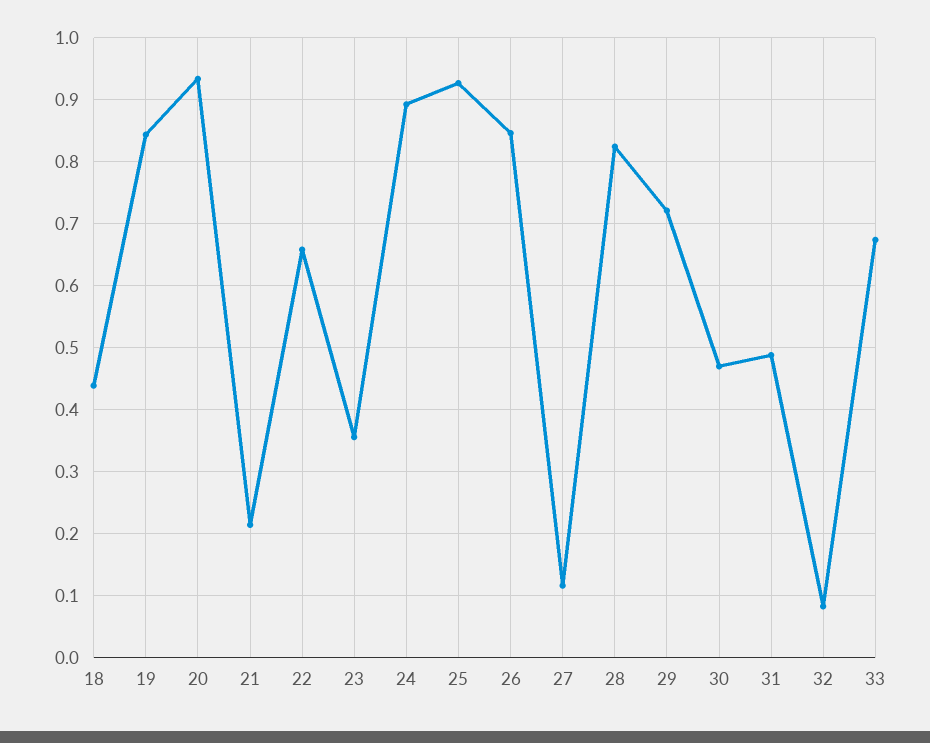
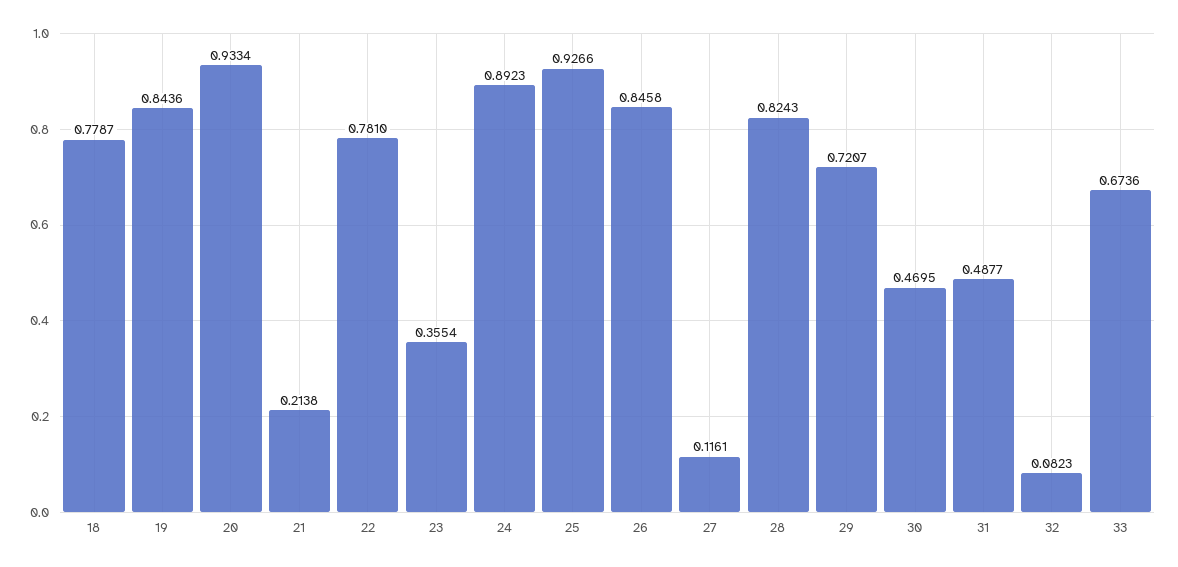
  {
-   "18": 0.44,
+   "18": 0.7787,
    "19": 0.8436,
    "20": 0.9334,
    "21": 0.2138,
-   "22": 0.66,
+   "22": 0.781,
    "23": 0.3554,
    "24": 0.8923,
    "25": 0.9266,
    "26": 0.8458,
    "27": 0.1161,
    "28": 0.8243,
    "29": 0.7207,
    "30": 0.4695,
    "31": 0.4877,
    "32": 0.0823,
    "33": 0.6736
  }

